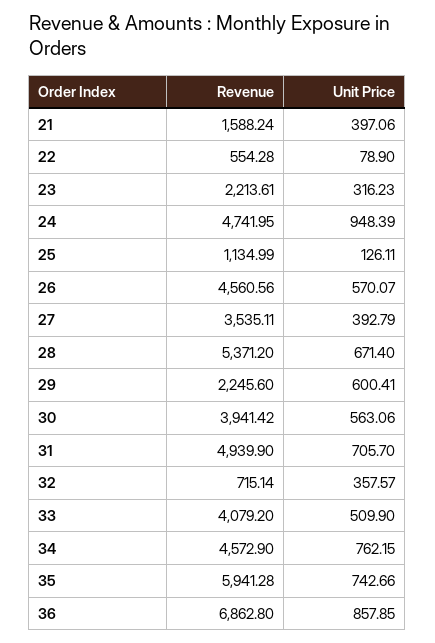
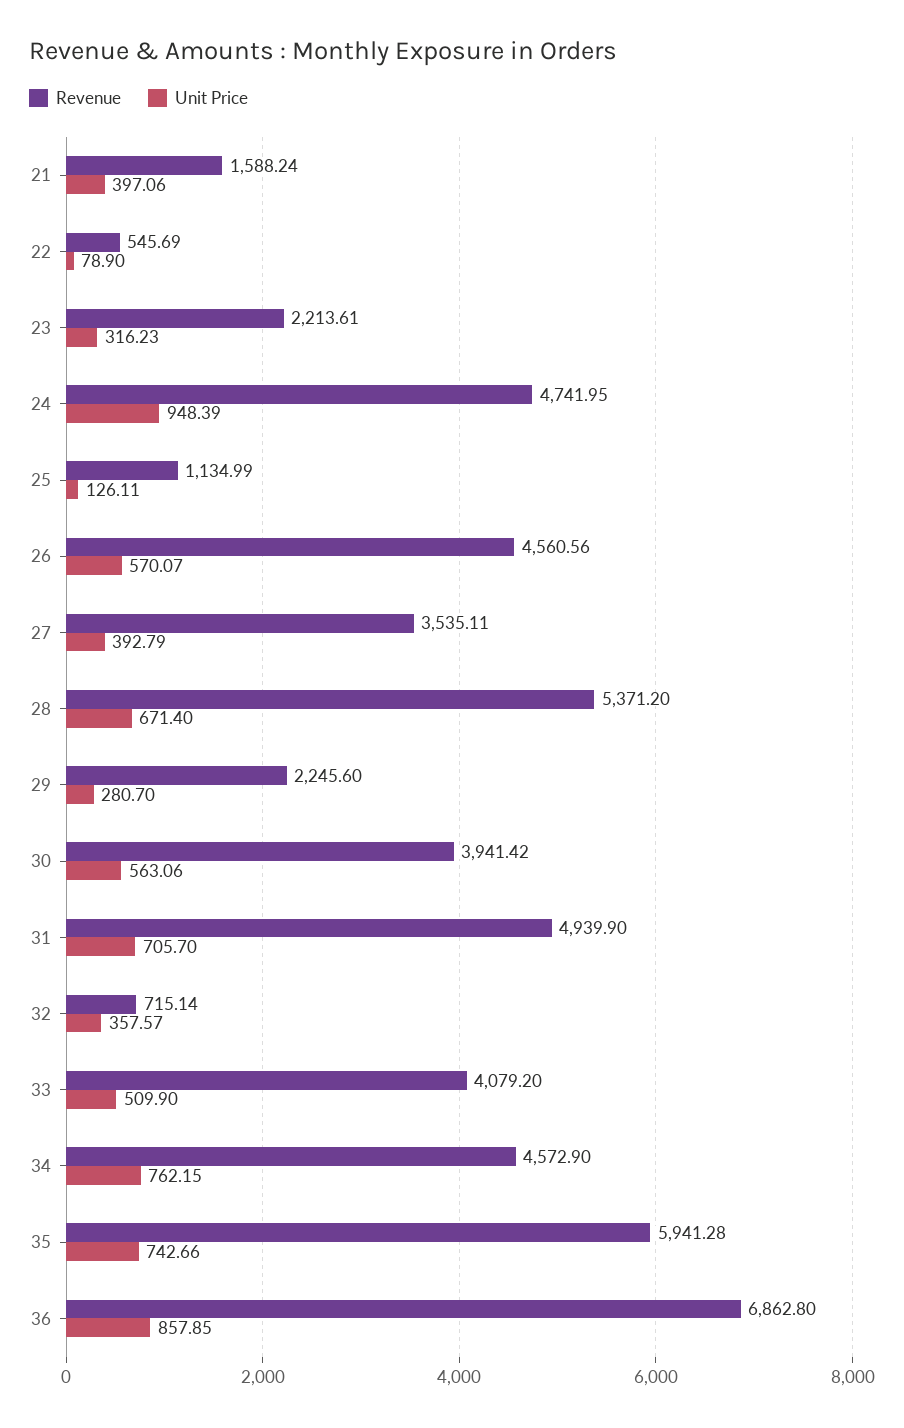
  {
    "Revenue": {
      "21": 1588.24,
-     "22": 554.28,
+     "22": 545.69,
      "23": 2213.61,
      "24": 4741.95,
      "25": 1134.99,
      "26": 4560.56,
      "27": 3535.11,
      "28": 5371.2,
      "29": 2245.6,
      "30": 3941.42,
      "31": 4939.9,
      "32": 715.14,
      "33": 4079.2,
      "34": 4572.9,
      "35": 5941.28,
      "36": 6862.8
    },
    "Unit Price": {
      "21": 397.06,
      "22": 78.9,
      "23": 316.23,
      "24": 948.39,
      "25": 126.11,
      "26": 570.07,
      "27": 392.79,
      "28": 671.4,
-     "29": 600.41,
+     "29": 280.7,
      "30": 563.06,
      "31": 705.7,
      "32": 357.57,
      "33": 509.9,
      "34": 762.15,
      "35": 742.66,
      "36": 857.85
    }
  }

